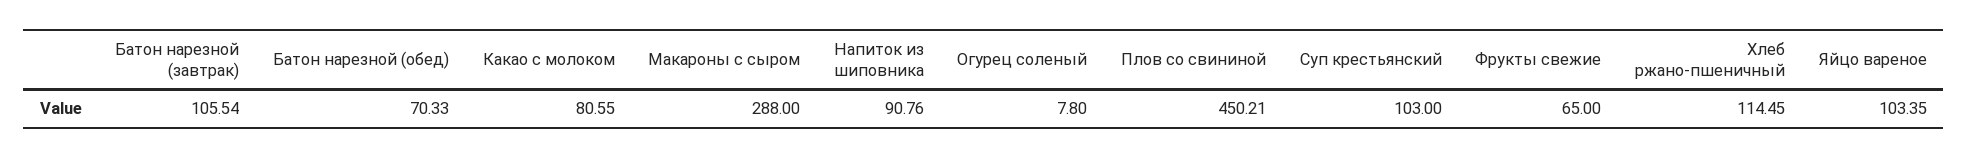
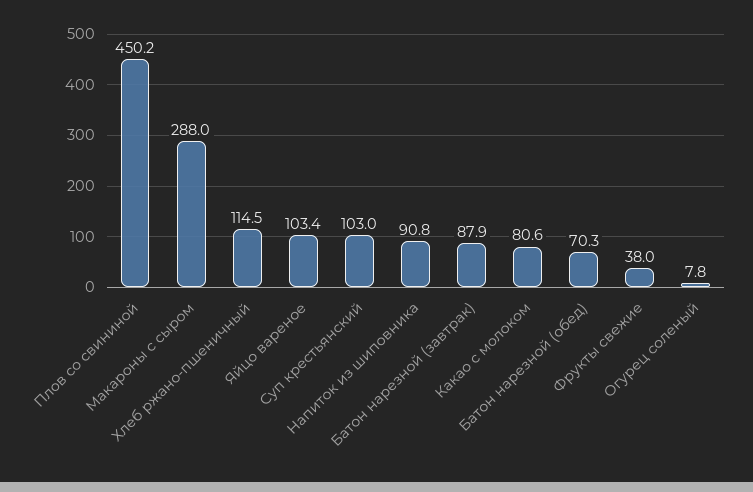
  {
-   "Батон нарезной (завтрак)": 105.54,
+   "Батон нарезной (завтрак)": 87.9,
    "Батон нарезной (обед)": 70.33,
    "Какао с молоком": 80.55,
    "Макароны с сыром": 288,
    "Напиток из шиповника": 90.76,
    "Огурец соленый": 7.8,
    "Плов со свининой": 450.21,
    "Суп крестьянский": 103,
-   "Фрукты свежие": 65,
+   "Фрукты свежие": 38,
    "Хлеб ржано-пшеничный": 114.45,
    "Яйцо вареное": 103.35
  }

